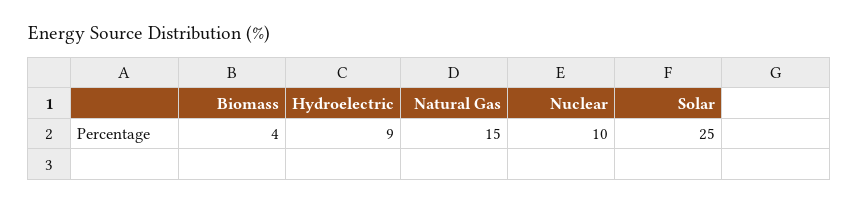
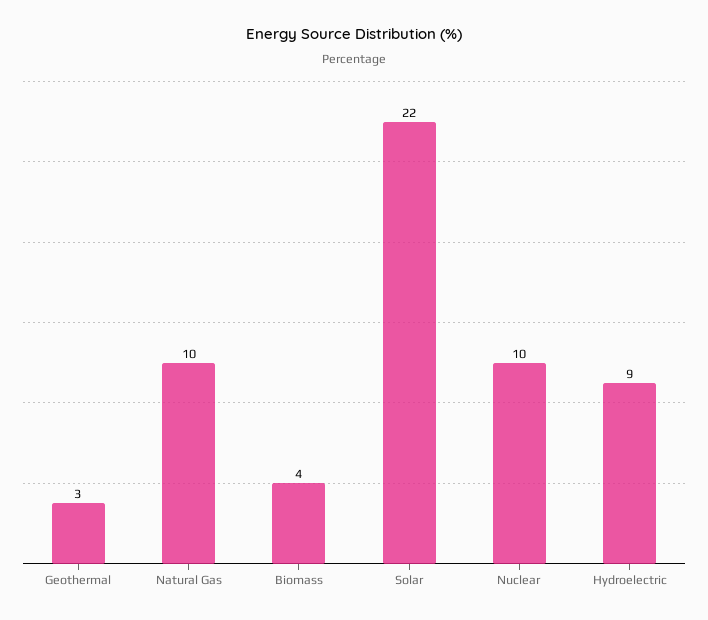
  {
    "Biomass": 4,
    "Hydroelectric": 9,
-   "Natural Gas": 15,
+   "Natural Gas": 10,
    "Nuclear": 10,
-   "Solar": 25
+   "Solar": 22,
+   "Geothermal": 3
  }

